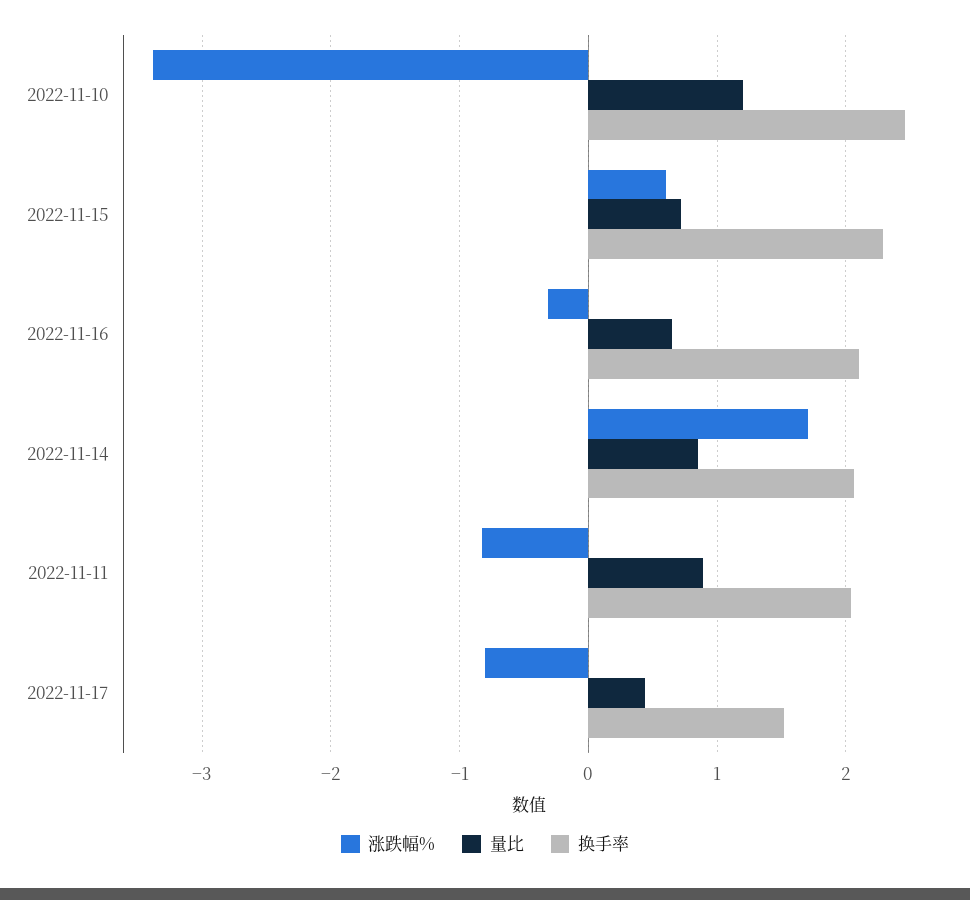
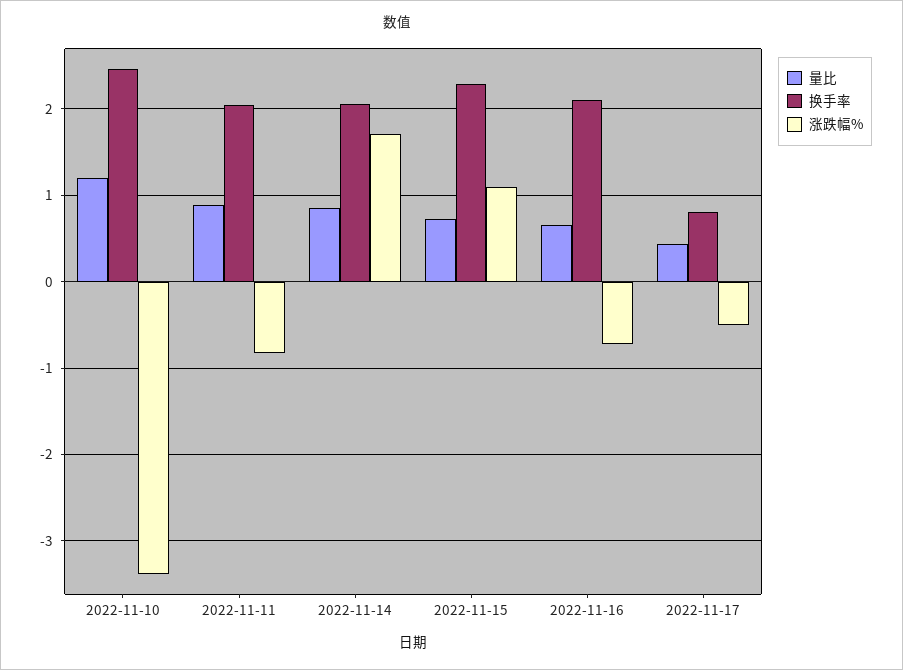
  {
    "涨跌幅%": {
      "2022-11-10": -3.4,
-     "2022-11-15": 0.6,
+     "2022-11-15": 1.1,
-     "2022-11-16": -0.3,
+     "2022-11-16": -0.7,
      "2022-11-14": 1.7,
      "2022-11-11": -0.8,
-     "2022-11-17": -0.8
+     "2022-11-17": -0.5
    },
    "量比": {
      "2022-11-10": 1.2,
      "2022-11-15": 0.7,
      "2022-11-16": 0.7,
      "2022-11-14": 0.9,
      "2022-11-11": 0.9,
      "2022-11-17": 0.4
    },
    "换手率": {
      "2022-11-10": 2.5,
      "2022-11-15": 2.3,
      "2022-11-16": 2.1,
      "2022-11-14": 2.1,
      "2022-11-11": 2,
-     "2022-11-17": 1.5
+     "2022-11-17": 0.8
    }
  }

